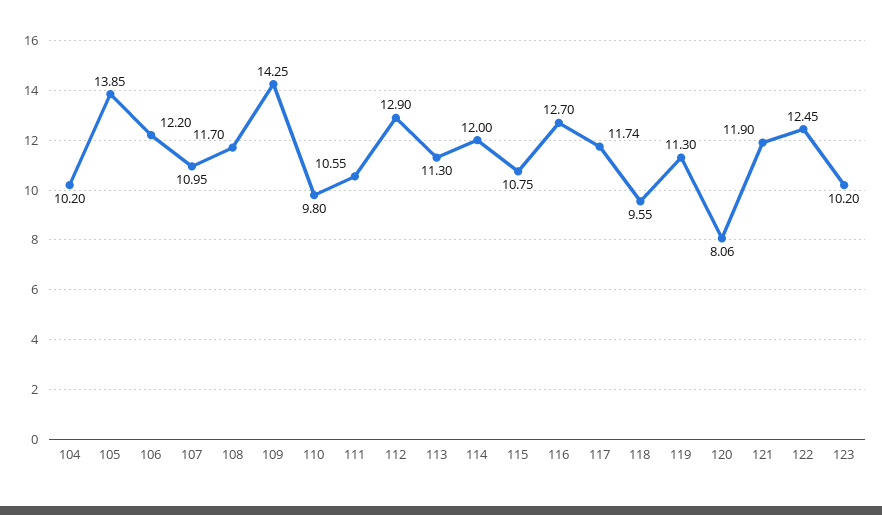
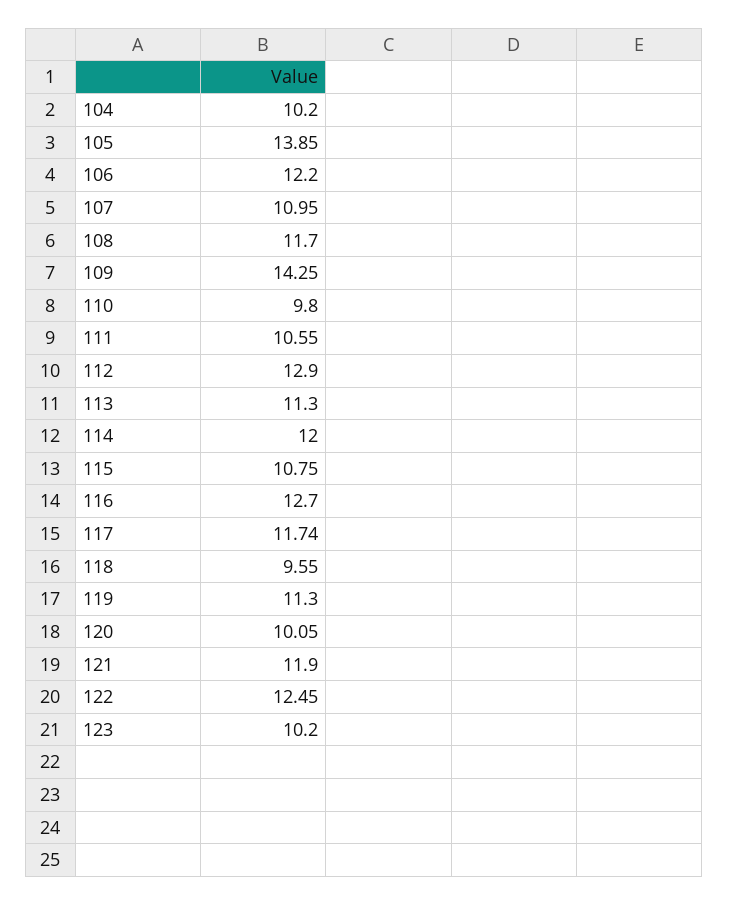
  {
    "104": 10.2,
    "105": 13.85,
    "106": 12.2,
    "107": 10.95,
    "108": 11.7,
    "109": 14.25,
    "110": 9.8,
    "111": 10.55,
    "112": 12.9,
    "113": 11.3,
    "114": 12,
    "115": 10.75,
    "116": 12.7,
    "117": 11.74,
    "118": 9.55,
    "119": 11.3,
-   "120": 8.06,
+   "120": 10.05,
    "121": 11.9,
    "122": 12.45,
    "123": 10.2
  }

